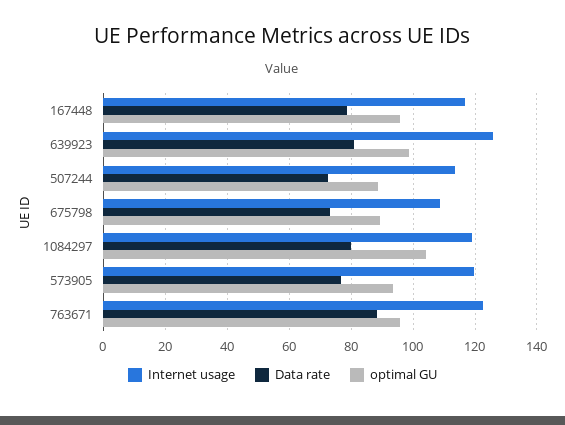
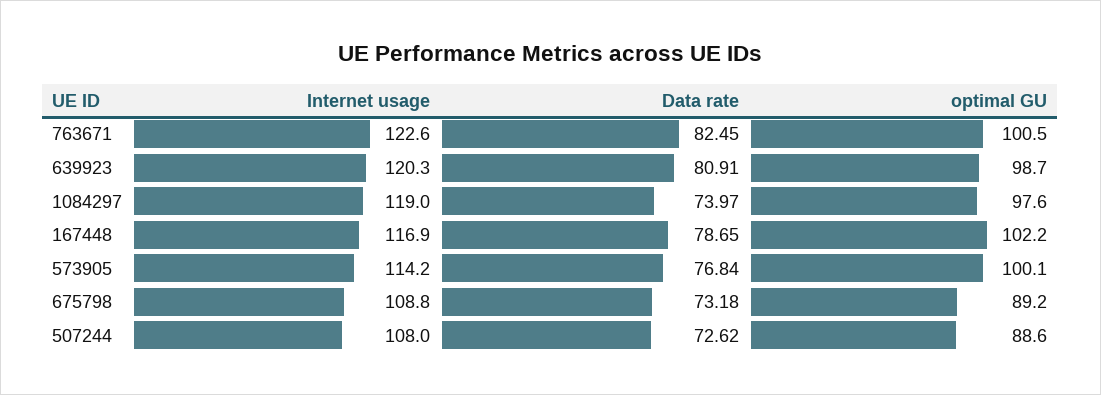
  {
    "Internet usage": {
      "167448": 116.9,
-     "639923": 126,
+     "639923": 120.3,
-     "507244": 114,
+     "507244": 108,
      "675798": 108.8,
      "1084297": 119,
-     "573905": 120,
+     "573905": 114.2,
      "763671": 122.6
    },
    "Data rate": {
      "167448": 78.65,
      "639923": 80.91,
      "507244": 72.62,
      "675798": 73.18,
-     "1084297": 80,
+     "1084297": 73.97,
      "573905": 76.84,
-     "763671": 88
+     "763671": 82.45
    },
    "optimal GU": {
-     "167448": 96,
+     "167448": 102.2,
      "639923": 98.7,
      "507244": 88.6,
      "675798": 89.2,
-     "1084297": 104,
+     "1084297": 97.6,
-     "573905": 94,
+     "573905": 100.1,
-     "763671": 96
+     "763671": 100.5
    }
  }

